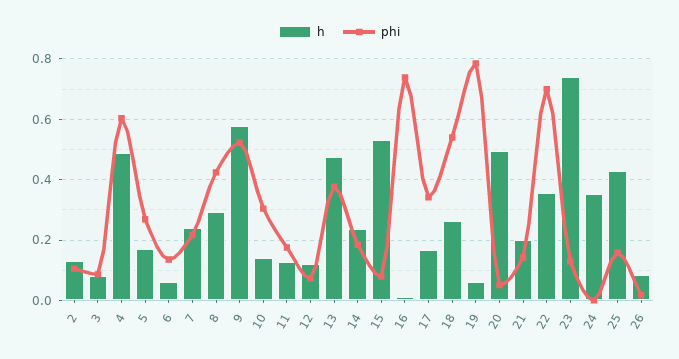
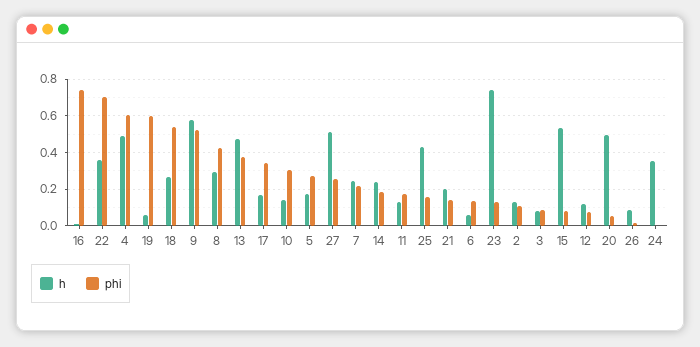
  {
    "h": {
      "2": 0.14,
      "3": 0.08,
      "4": 0.48,
      "5": 0.18,
      "6": 0.06,
      "7": 0.24,
      "8": 0.3,
      "9": 0.58,
      "10": 0.14,
      "11": 0.12,
      "12": 0.12,
      "13": 0.48,
      "14": 0.24,
      "15": 0.54,
      "16": 0.02,
      "17": 0.16,
      "18": 0.26,
      "19": 0.06,
      "20": 0.5,
      "21": 0.2,
      "22": 0.36,
      "23": 0.74,
      "24": 0.36,
      "25": 0.42,
-     "26": 0.08
+     "26": 0.08,
+     "27": 0.5
    },
    "phi": {
      "2": 0.1,
      "3": 0.08,
      "4": 0.6,
      "5": 0.26,
      "6": 0.14,
      "7": 0.22,
      "8": 0.42,
      "9": 0.52,
      "10": 0.3,
      "11": 0.18,
      "12": 0.08,
      "13": 0.38,
      "14": 0.18,
      "15": 0.08,
      "16": 0.74,
      "17": 0.34,
      "18": 0.54,
-     "19": 0.78,
+     "19": 0.6,
      "20": 0.06,
      "21": 0.14,
      "22": 0.7,
      "23": 0.12,
      "24": 0,
      "25": 0.16,
-     "26": 0.02
+     "26": 0.02,
+     "27": 0.25
    }
  }

